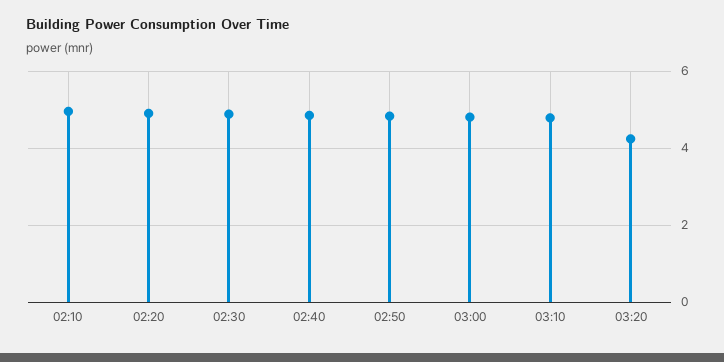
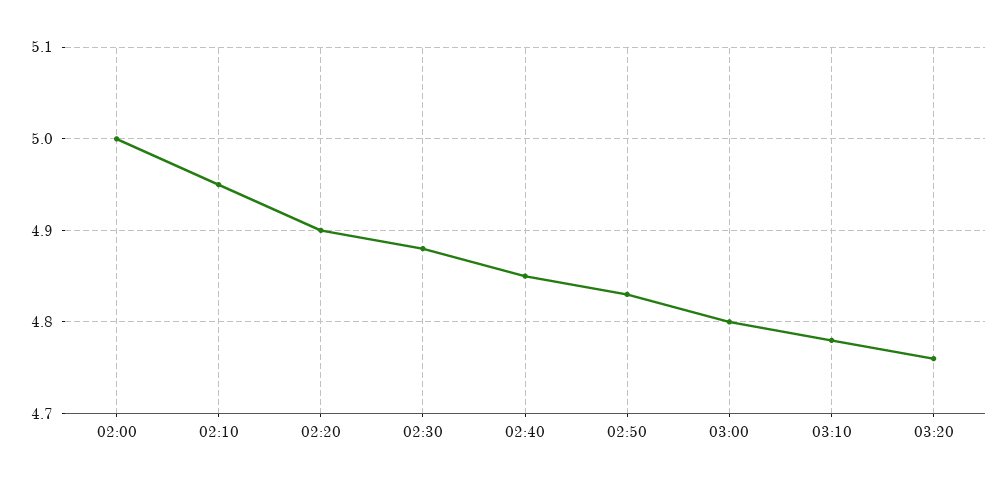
  {
    "02:10": 4.95,
    "02:20": 4.9,
    "02:30": 4.88,
    "02:40": 4.85,
    "02:50": 4.83,
    "03:00": 4.8,
    "03:10": 4.78,
-   "03:20": 4.2
+   "03:20": 4.76,
+   "02:00": 5
  }

